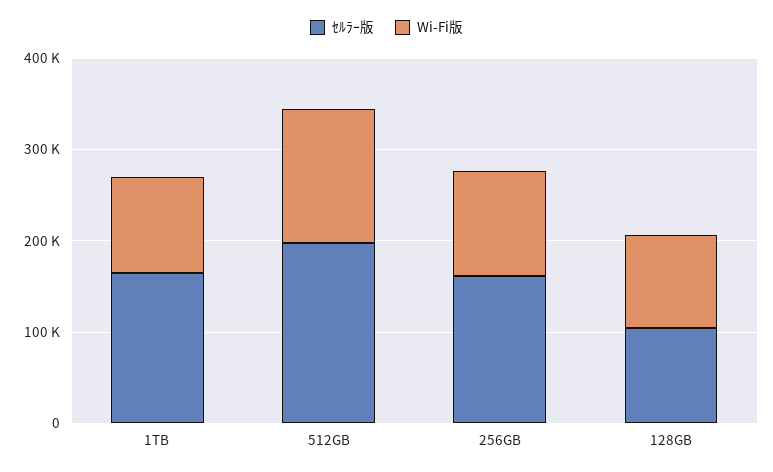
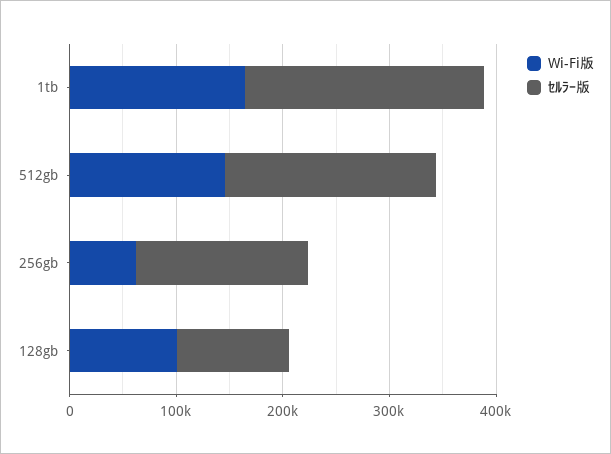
  {
    "ｾﾙﾗｰ版": {
-     "1TB": 160000,
+     "1TB": 220000,
      "512GB": 200000,
      "256GB": 160000,
      "128GB": 100000
    },
    "Wi-Fi版": {
-     "1TB": 100000,
+     "1TB": 160000,
      "512GB": 140000,
-     "256GB": 120000,
+     "256GB": 60000,
      "128GB": 100000
    }
  }

